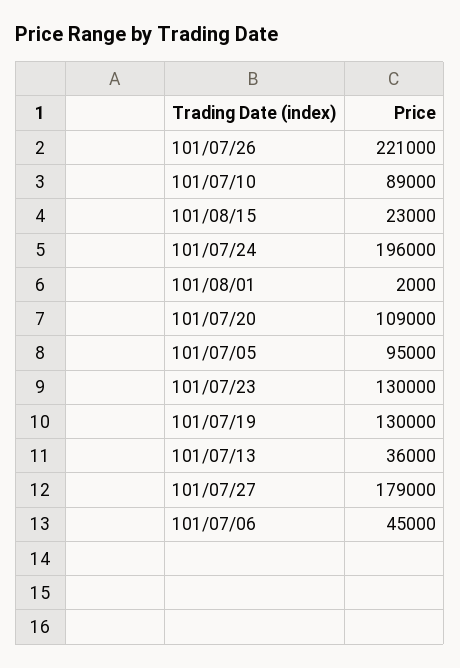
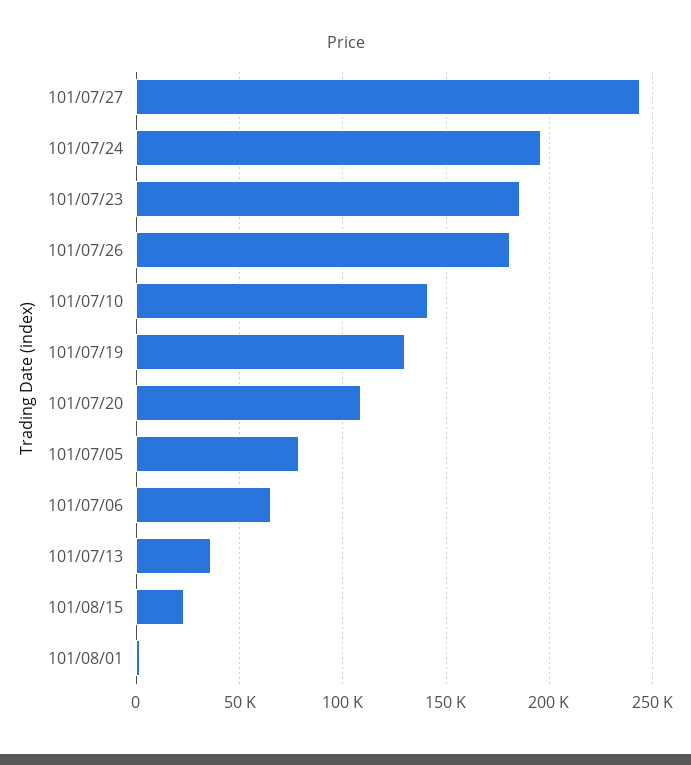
  {
-   "101/07/26": 221000,
+   "101/07/26": 180000,
-   "101/07/10": 89000,
+   "101/07/10": 140000,
    "101/08/15": 23000,
    "101/07/24": 196000,
    "101/08/01": 2000,
    "101/07/20": 109000,
-   "101/07/05": 95000,
+   "101/07/05": 80000,
-   "101/07/23": 130000,
+   "101/07/23": 185000,
    "101/07/19": 130000,
    "101/07/13": 36000,
-   "101/07/27": 179000,
+   "101/07/27": 245000,
-   "101/07/06": 45000
+   "101/07/06": 65000
  }

